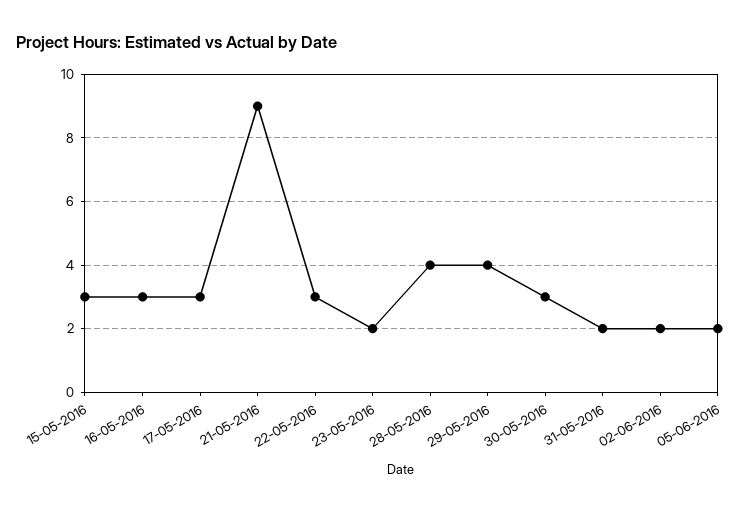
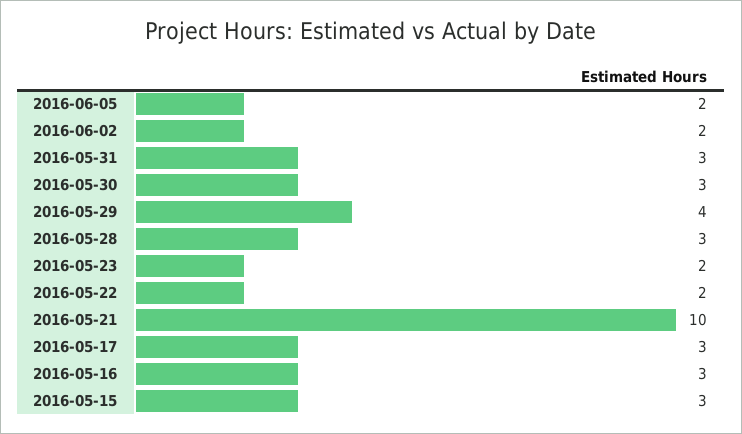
  {
    "15-05-2016": 3,
    "16-05-2016": 3,
    "17-05-2016": 3,
-   "21-05-2016": 9,
+   "21-05-2016": 10,
-   "22-05-2016": 3,
+   "22-05-2016": 2,
    "23-05-2016": 2,
-   "28-05-2016": 4,
+   "28-05-2016": 3,
    "29-05-2016": 4,
    "30-05-2016": 3,
-   "31-05-2016": 2,
+   "31-05-2016": 3,
    "02-06-2016": 2,
    "05-06-2016": 2
  }

